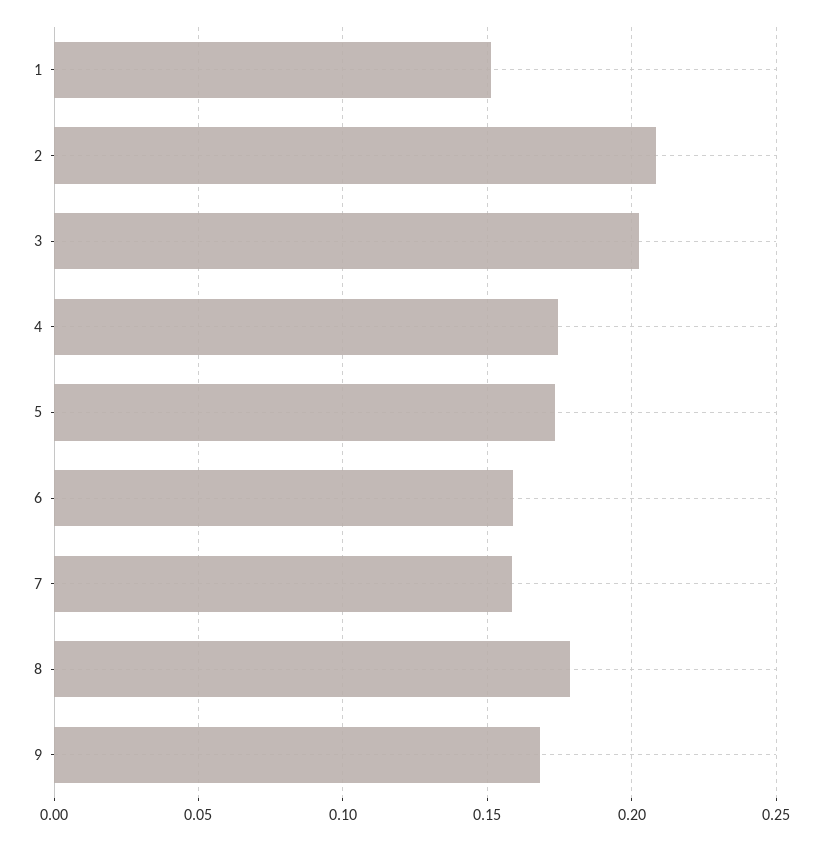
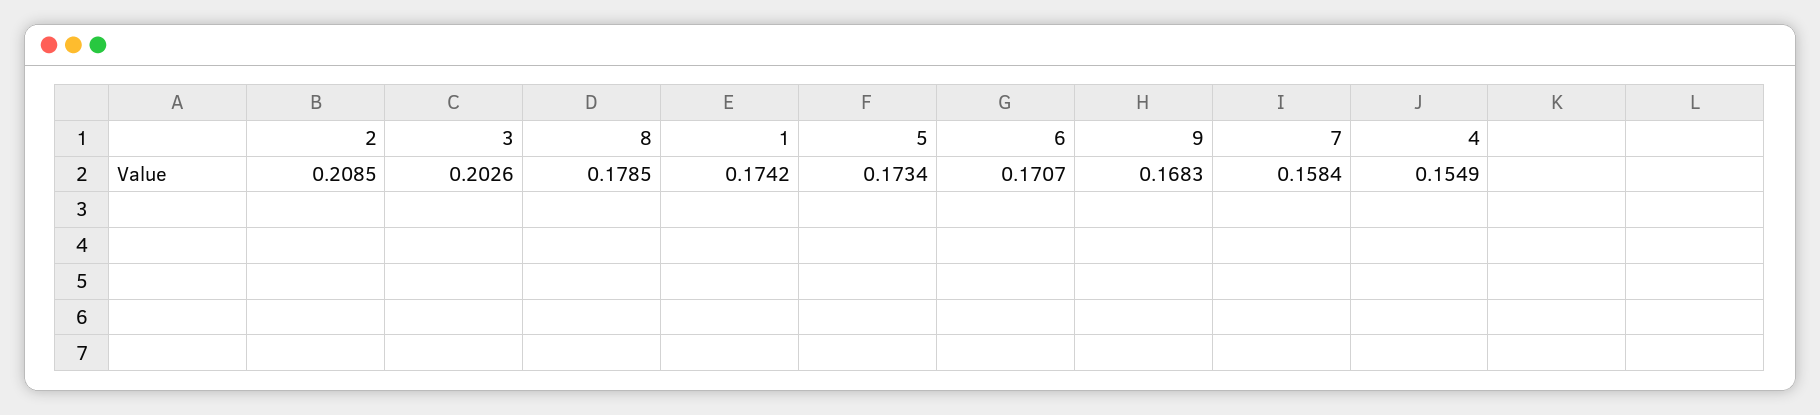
  {
-   "1": 0.15,
+   "1": 0.1742,
    "2": 0.2085,
    "3": 0.2026,
-   "4": 0.175,
+   "4": 0.1549,
    "5": 0.1734,
-   "6": 0.16,
+   "6": 0.1707,
    "7": 0.1584,
    "8": 0.1785,
    "9": 0.1683
  }

